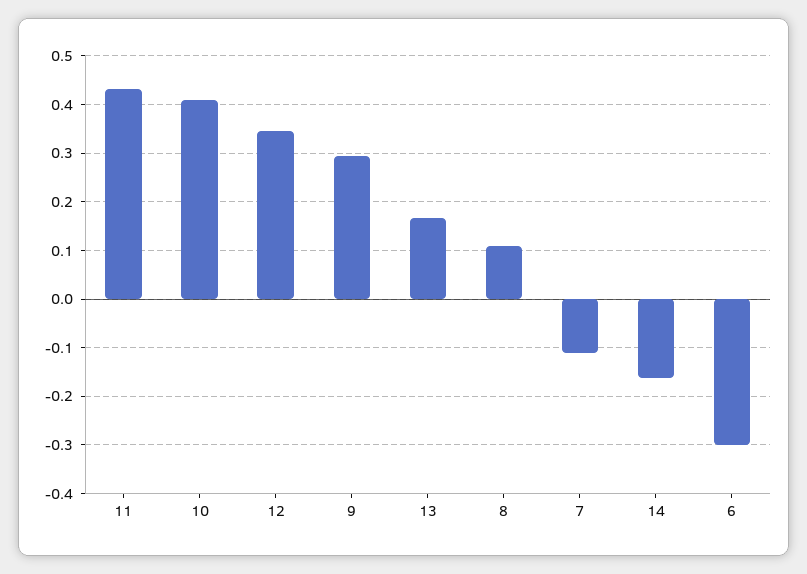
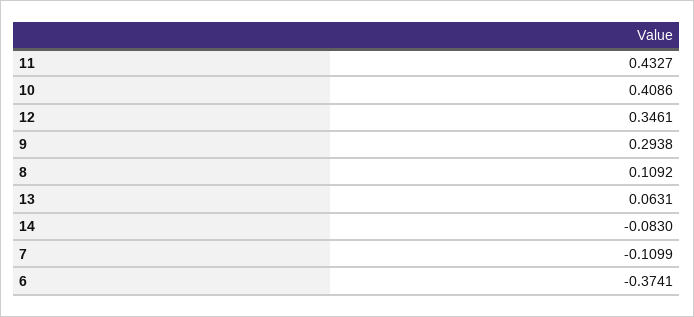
  {
    "11": 0.4327,
    "10": 0.4086,
    "12": 0.3461,
    "9": 0.2938,
-   "13": 0.16,
+   "13": 0.0631,
    "8": 0.1092,
    "7": -0.1099,
-   "14": -0.16,
+   "14": -0.083,
-   "6": -0.3
+   "6": -0.3741
  }

